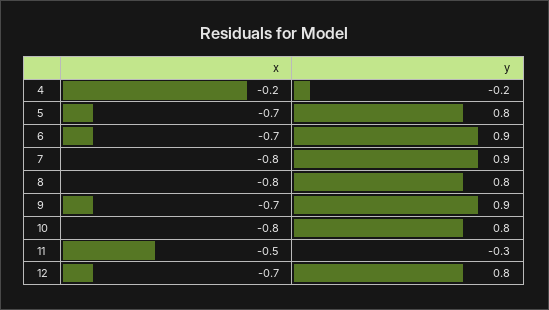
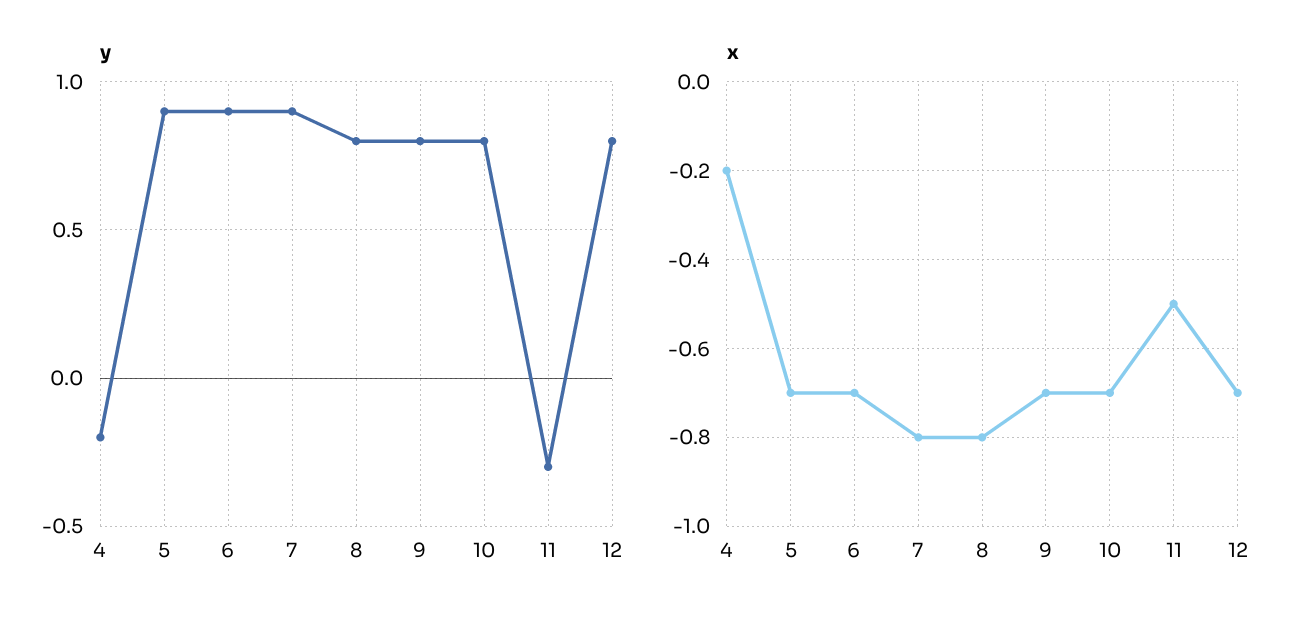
  {
    "x": {
      "4": -0.2,
      "5": -0.7,
      "6": -0.7,
      "7": -0.8,
      "8": -0.8,
      "9": -0.7,
-     "10": -0.8,
+     "10": -0.7,
      "11": -0.5,
      "12": -0.7
    },
    "y": {
      "4": -0.2,
-     "5": 0.8,
+     "5": 0.9,
      "6": 0.9,
      "7": 0.9,
      "8": 0.8,
-     "9": 0.9,
+     "9": 0.8,
      "10": 0.8,
      "11": -0.3,
      "12": 0.8
    }
  }

